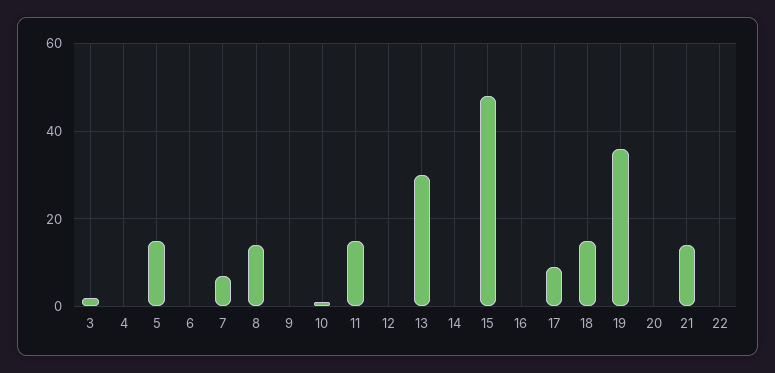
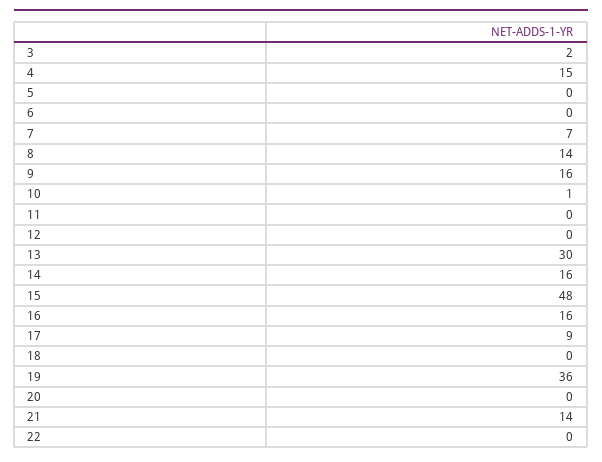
  {
    "3": 2,
-   "4": 0,
+   "4": 15,
-   "5": 15,
+   "5": 0,
    "6": 0,
    "7": 7,
    "8": 14,
-   "9": 0,
+   "9": 16,
    "10": 1,
-   "11": 15,
+   "11": 0,
    "12": 0,
    "13": 30,
-   "14": 0,
+   "14": 16,
    "15": 48,
-   "16": 0,
+   "16": 16,
    "17": 9,
-   "18": 15,
+   "18": 0,
    "19": 36,
    "20": 0,
    "21": 14,
    "22": 0
  }

